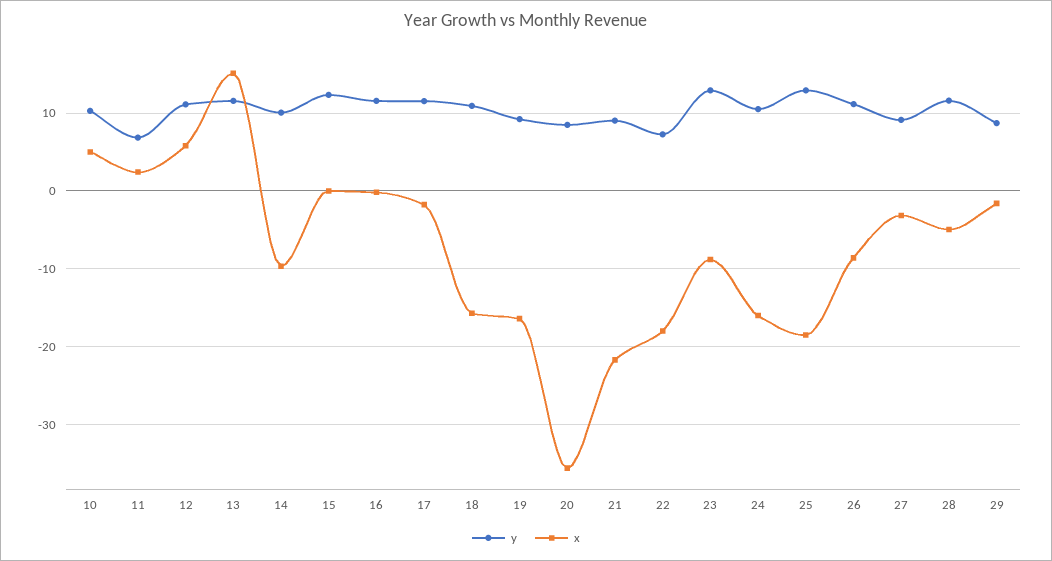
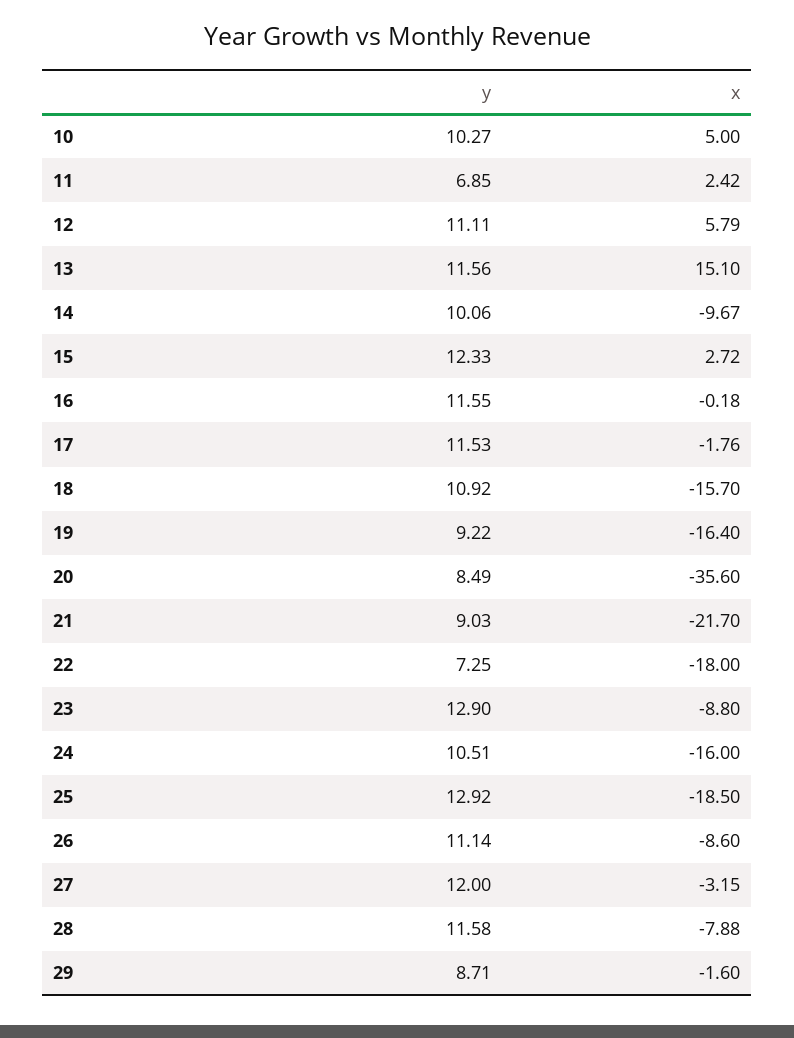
  {
    "y": {
      "10": 10.27,
      "11": 6.85,
      "12": 11.11,
      "13": 11.56,
      "14": 10.06,
      "15": 12.33,
      "16": 11.55,
      "17": 11.53,
      "18": 10.92,
      "19": 9.22,
      "20": 8.49,
      "21": 9.03,
      "22": 7.25,
      "23": 12.9,
      "24": 10.51,
      "25": 12.92,
      "26": 11.14,
-     "27": 9,
+     "27": 12,
      "28": 11.58,
      "29": 8.71
    },
    "x": {
      "10": 5,
      "11": 2.42,
      "12": 5.79,
      "13": 15.1,
      "14": -9.67,
-     "15": 0,
+     "15": 2.72,
      "16": -0.18,
      "17": -1.76,
      "18": -15.7,
      "19": -16.4,
      "20": -35.6,
      "21": -21.7,
      "22": -18,
      "23": -8.8,
      "24": -16,
      "25": -18.5,
      "26": -8.6,
      "27": -3.15,
-     "28": -5,
+     "28": -7.88,
      "29": -1.6
    }
  }

